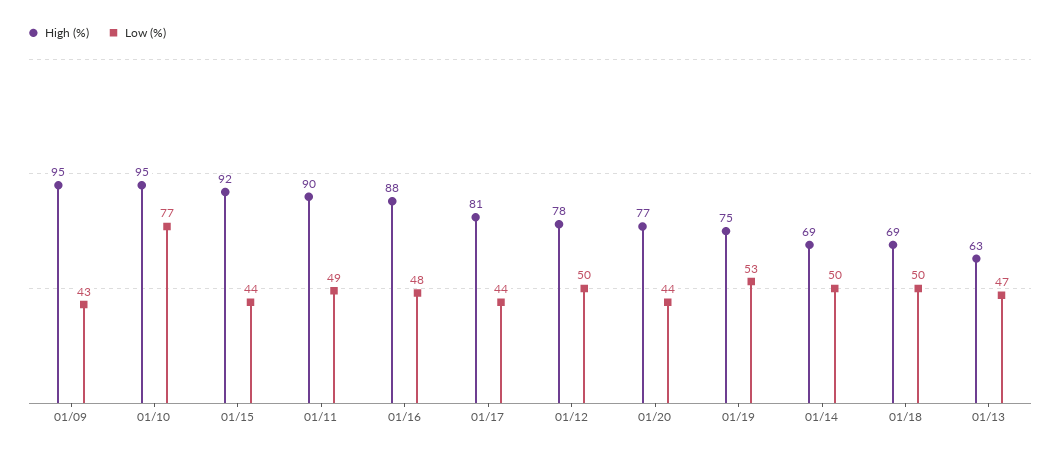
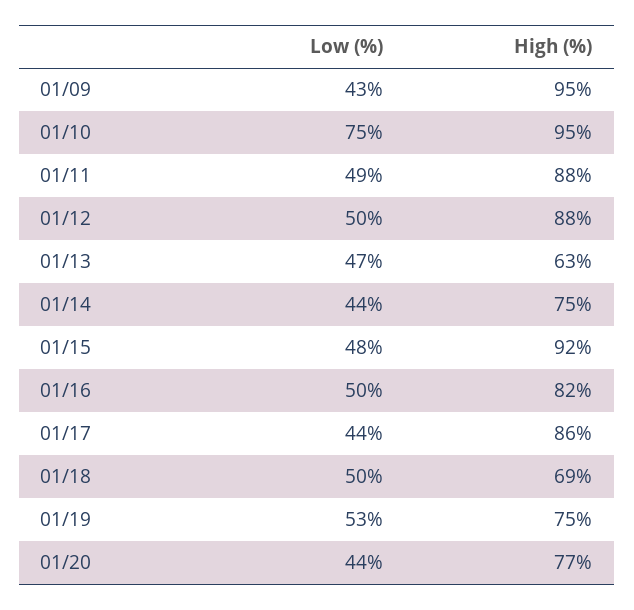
  {
    "High (%)": {
      "01/09": 95,
      "01/10": 95,
      "01/15": 92,
-     "01/11": 90,
+     "01/11": 88,
-     "01/16": 88,
+     "01/16": 82,
-     "01/17": 81,
+     "01/17": 86,
-     "01/12": 78,
+     "01/12": 88,
      "01/20": 77,
      "01/19": 75,
-     "01/14": 69,
+     "01/14": 75,
      "01/18": 69,
      "01/13": 63
    },
    "Low (%)": {
      "01/09": 43,
-     "01/10": 77,
+     "01/10": 75,
-     "01/15": 44,
+     "01/15": 48,
      "01/11": 49,
-     "01/16": 48,
+     "01/16": 50,
      "01/17": 44,
      "01/12": 50,
      "01/20": 44,
      "01/19": 53,
-     "01/14": 50,
+     "01/14": 44,
      "01/18": 50,
      "01/13": 47
    }
  }

